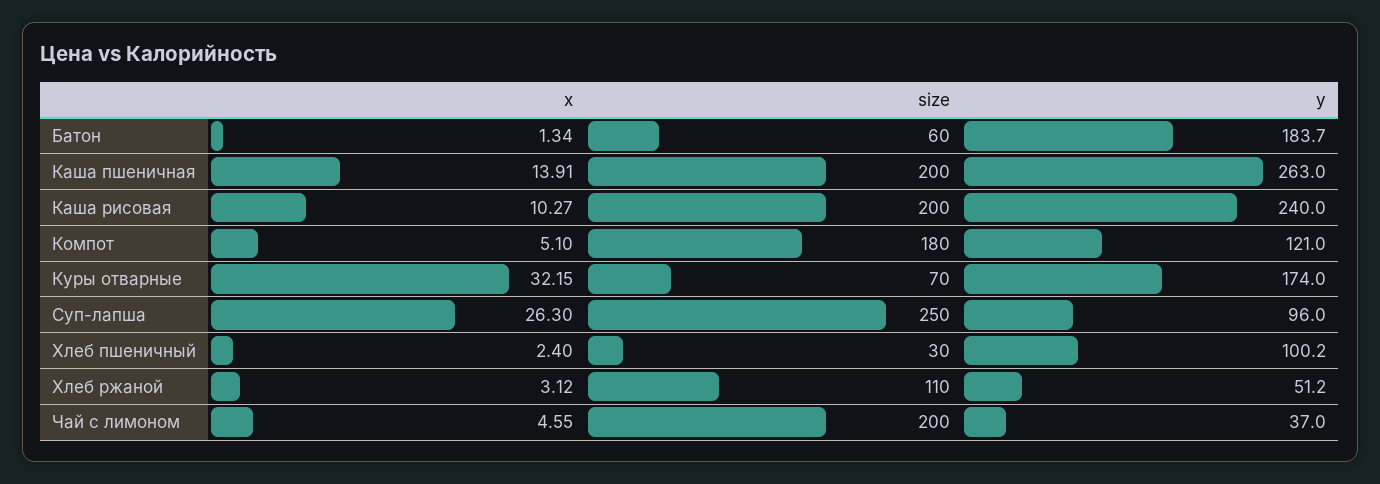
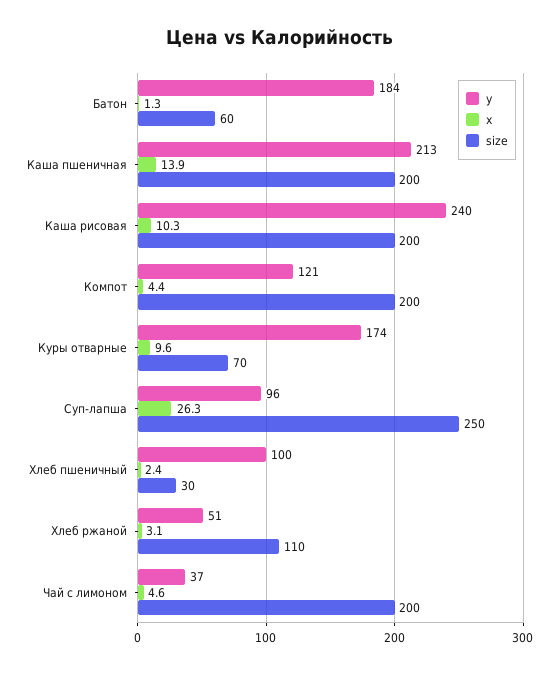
  {
    "x": {
      "Батон": 1.34,
      "Каша пшеничная": 13.91,
      "Каша рисовая": 10.27,
-     "Компот": 5.1,
+     "Компот": 4.4,
-     "Куры отварные": 32.15,
+     "Куры отварные": 9.6,
      "Суп-лапша": 26.3,
      "Хлеб пшеничный": 2.4,
      "Хлеб ржаной": 3.12,
      "Чай с лимоном": 4.55
    },
    "size": {
      "Батон": 60,
      "Каша пшеничная": 200,
      "Каша рисовая": 200,
-     "Компот": 180,
+     "Компот": 200,
      "Куры отварные": 70,
      "Суп-лапша": 250,
      "Хлеб пшеничный": 30,
      "Хлеб ржаной": 110,
      "Чай с лимоном": 200
    },
    "y": {
      "Батон": 183.7,
-     "Каша пшеничная": 263,
+     "Каша пшеничная": 213,
      "Каша рисовая": 240,
      "Компот": 121,
      "Куры отварные": 174,
      "Суп-лапша": 96,
      "Хлеб пшеничный": 100.2,
      "Хлеб ржаной": 51.2,
      "Чай с лимоном": 37
    }
  }

